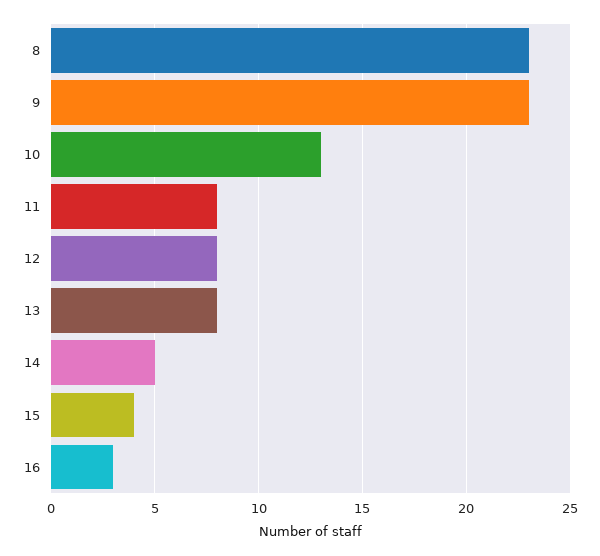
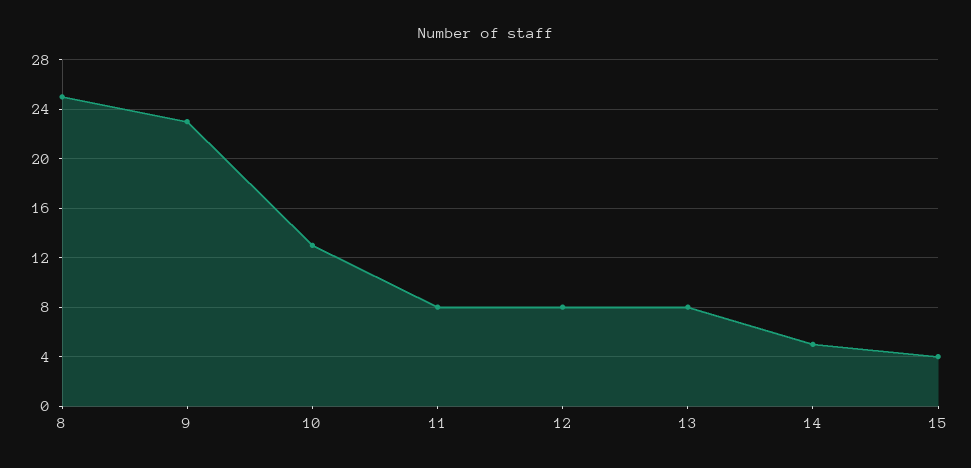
  {
-   "8": 23,
+   "8": 25,
    "9": 23,
    "10": 13,
    "11": 8,
    "12": 8,
    "13": 8,
    "14": 5,
-   "15": 4,
+   "15": 4
-   "16": 3
  }

